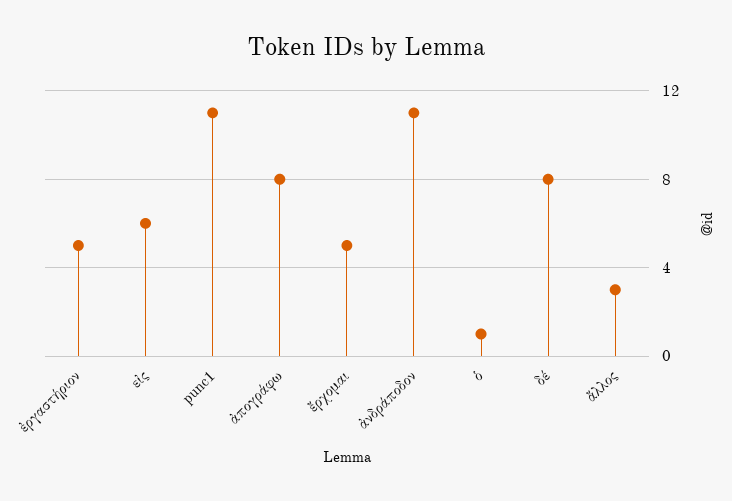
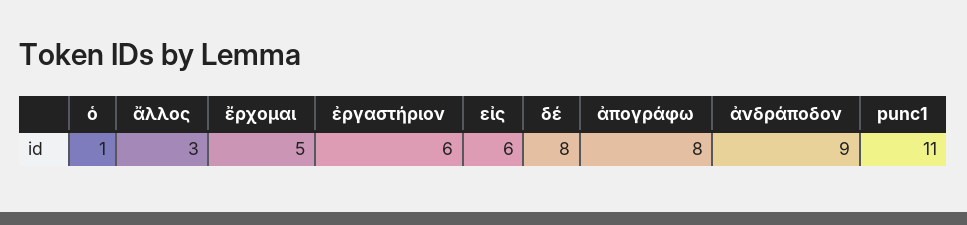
  {
-   "ἐργαστήριον": 5,
+   "ἐργαστήριον": 6,
    "εἰς": 6,
    "punc1": 11,
    "ἀπογράφω": 8,
    "ἔρχομαι": 5,
-   "ἀνδράποδον": 11,
+   "ἀνδράποδον": 9,
    "ὁ": 1,
    "δέ": 8,
    "ἄλλος": 3
  }

